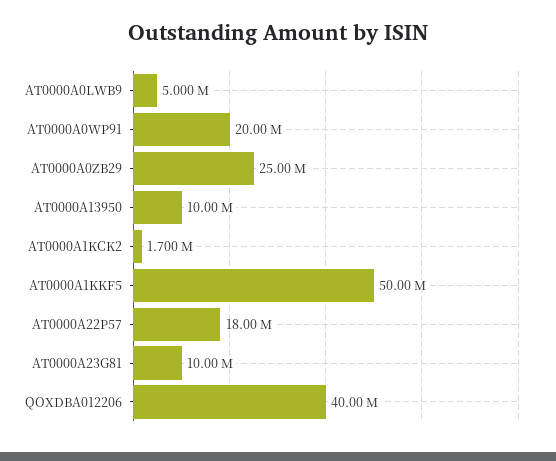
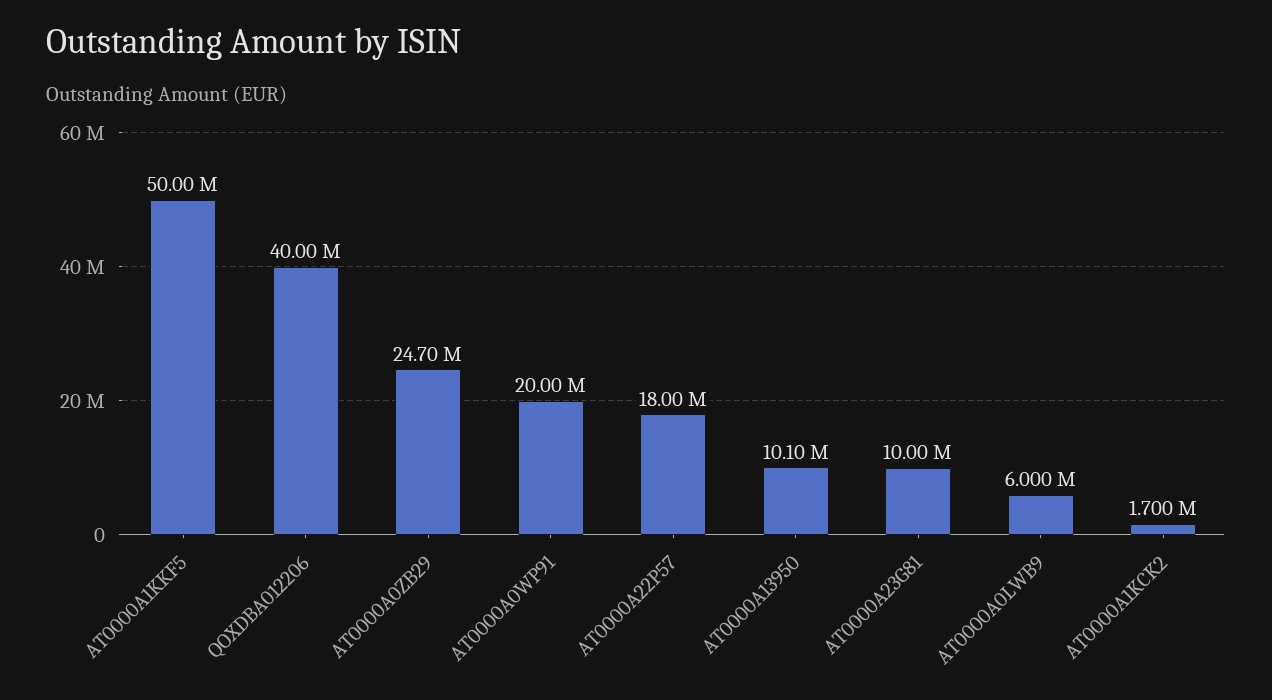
  {
-   "AT0000A0LWB9": 5000000,
+   "AT0000A0LWB9": 6000000,
    "AT0000A0WP91": 20000000,
-   "AT0000A0ZB29": 25000000,
+   "AT0000A0ZB29": 24700000,
-   "AT0000A13950": 10000000,
+   "AT0000A13950": 10100000,
    "AT0000A1KCK2": 1700000,
    "AT0000A1KKF5": 50000000,
    "AT0000A22P57": 18000000,
    "AT0000A23G81": 10000000,
    "QOXDBA012206": 40000000
  }

